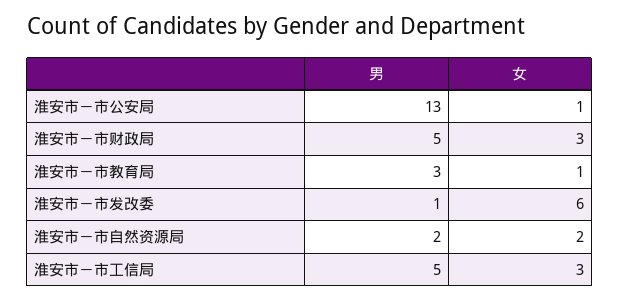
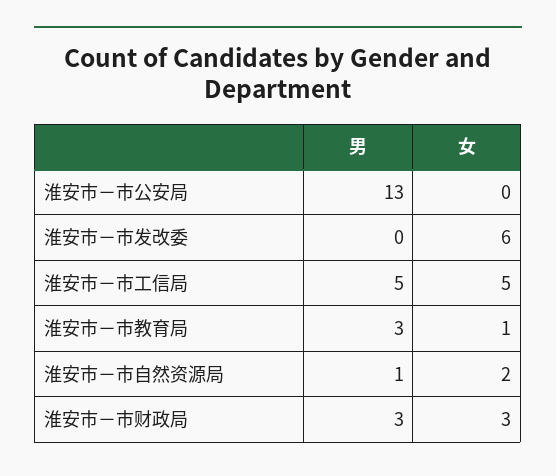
  {
    "男": {
      "淮安市－市公安局": 13,
-     "淮安市－市财政局": 5,
+     "淮安市－市财政局": 3,
      "淮安市－市教育局": 3,
-     "淮安市－市发改委": 1,
+     "淮安市－市发改委": 0,
-     "淮安市－市自然资源局": 2,
+     "淮安市－市自然资源局": 1,
      "淮安市－市工信局": 5
    },
    "女": {
-     "淮安市－市公安局": 1,
+     "淮安市－市公安局": 0,
      "淮安市－市财政局": 3,
      "淮安市－市教育局": 1,
      "淮安市－市发改委": 6,
      "淮安市－市自然资源局": 2,
-     "淮安市－市工信局": 3
+     "淮安市－市工信局": 5
    }
  }

